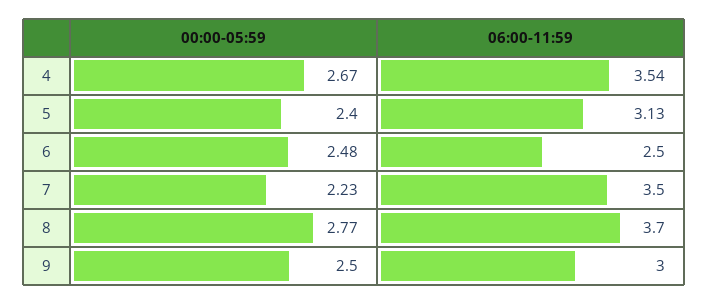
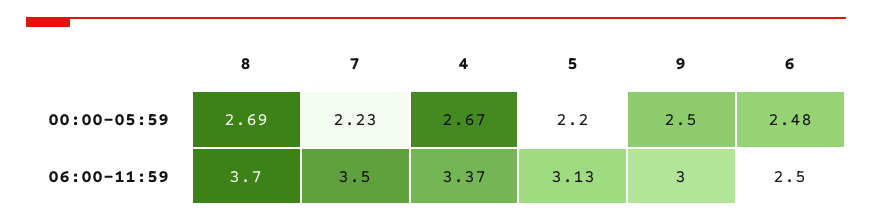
  {
    "00:00-05:59": {
      "4": 2.67,
-     "5": 2.4,
+     "5": 2.2,
      "6": 2.48,
      "7": 2.23,
-     "8": 2.77,
+     "8": 2.69,
      "9": 2.5
    },
    "06:00-11:59": {
-     "4": 3.54,
+     "4": 3.37,
      "5": 3.13,
      "6": 2.5,
      "7": 3.5,
      "8": 3.7,
      "9": 3
    }
  }

